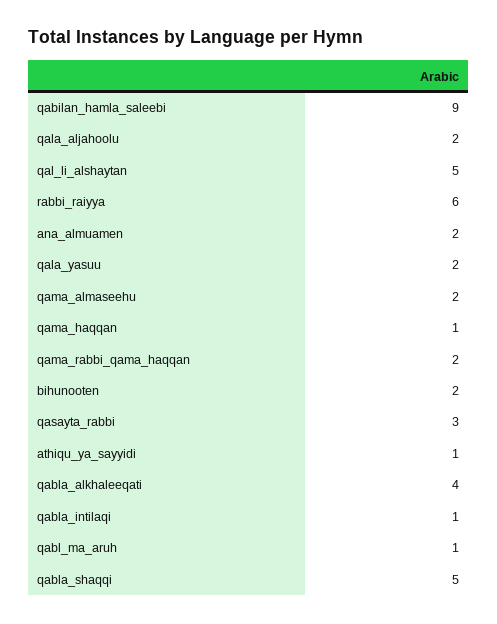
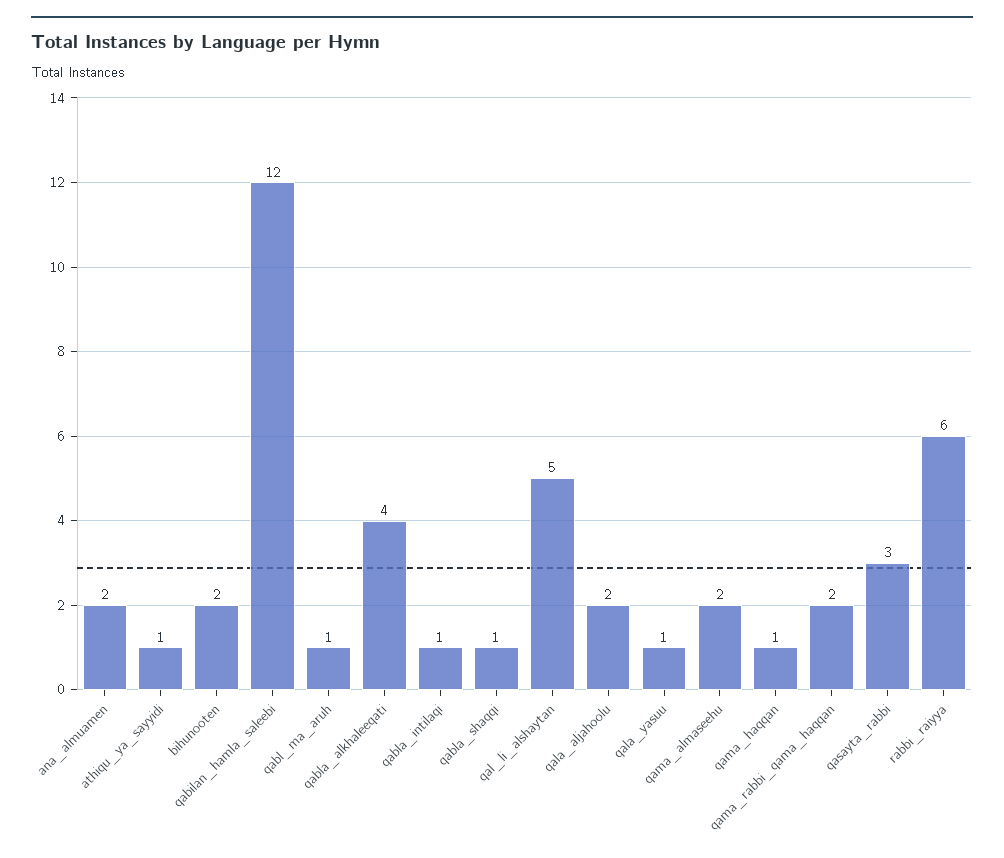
  {
-   "qabilan_hamla_saleebi": 9,
+   "qabilan_hamla_saleebi": 12,
    "qala_aljahoolu": 2,
    "qal_li_alshaytan": 5,
    "rabbi_raiyya": 6,
    "ana_almuamen": 2,
-   "qala_yasuu": 2,
+   "qala_yasuu": 1,
    "qama_almaseehu": 2,
    "qama_haqqan": 1,
    "qama_rabbi_qama_haqqan": 2,
    "bihunooten": 2,
    "qasayta_rabbi": 3,
    "athiqu_ya_sayyidi": 1,
    "qabla_alkhaleeqati": 4,
    "qabla_intilaqi": 1,
    "qabl_ma_aruh": 1,
-   "qabla_shaqqi": 5
+   "qabla_shaqqi": 1
  }

